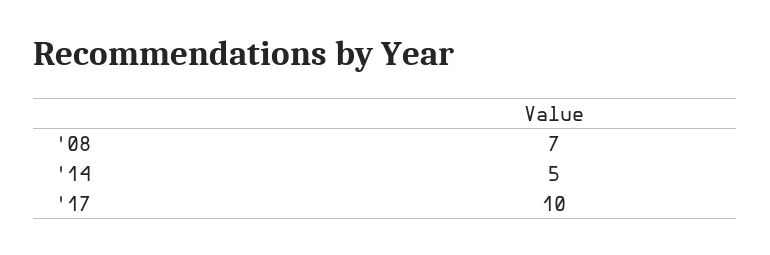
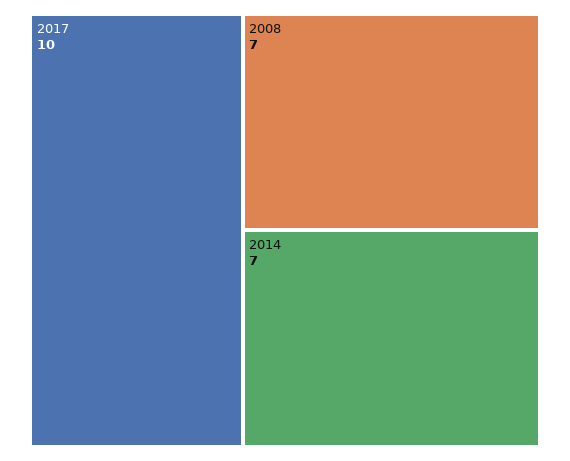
  {
    "'08": 7,
-   "'14": 5,
+   "'14": 7,
    "'17": 10
  }

